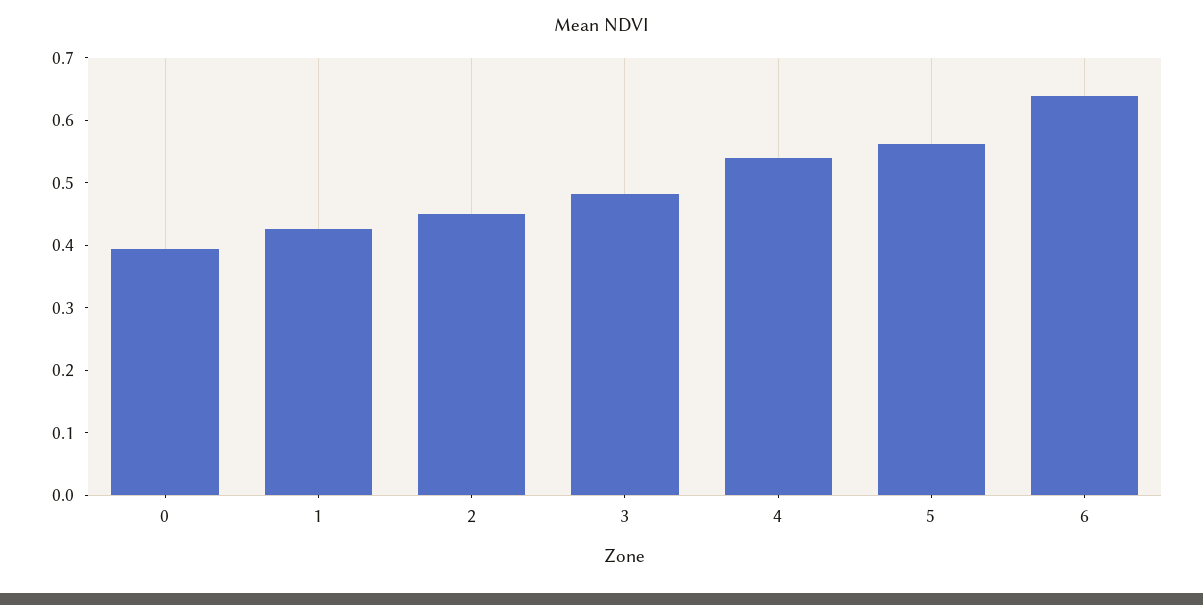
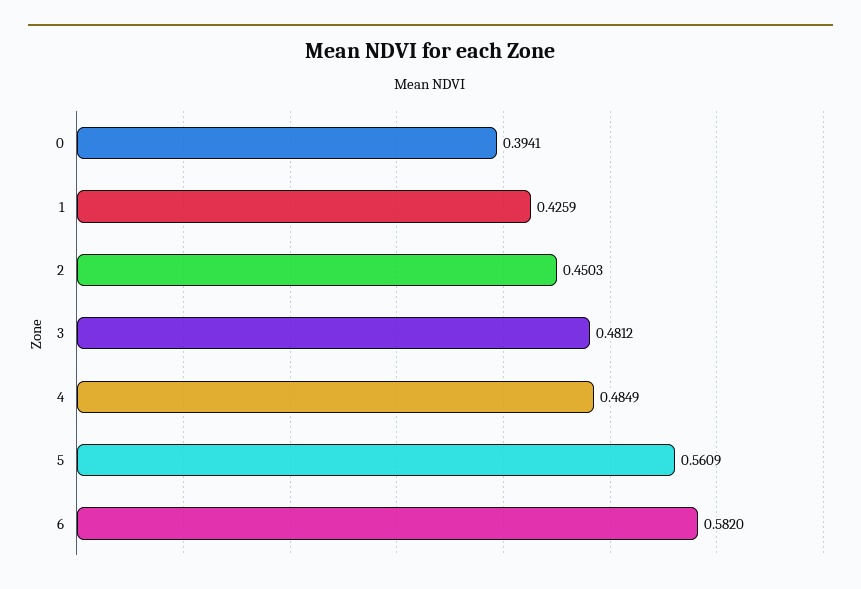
  {
    "0": 0.3941,
    "1": 0.4259,
    "2": 0.4503,
    "3": 0.4812,
-   "4": 0.54,
+   "4": 0.4849,
    "5": 0.5609,
-   "6": 0.64
+   "6": 0.582
  }

